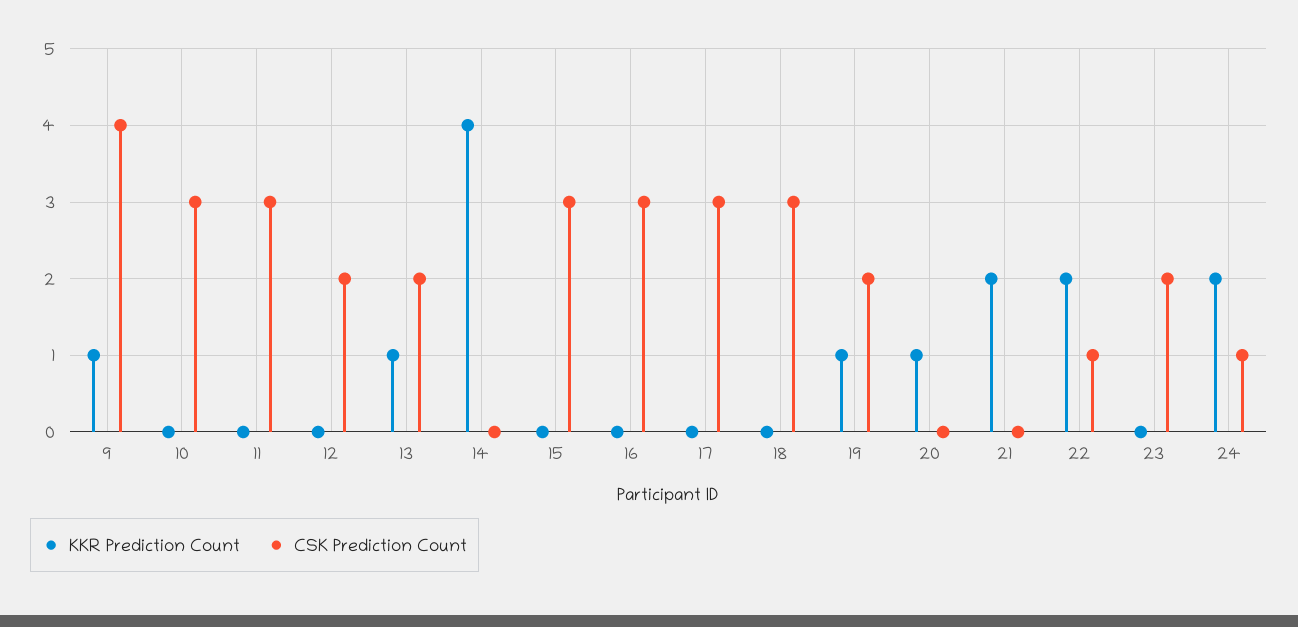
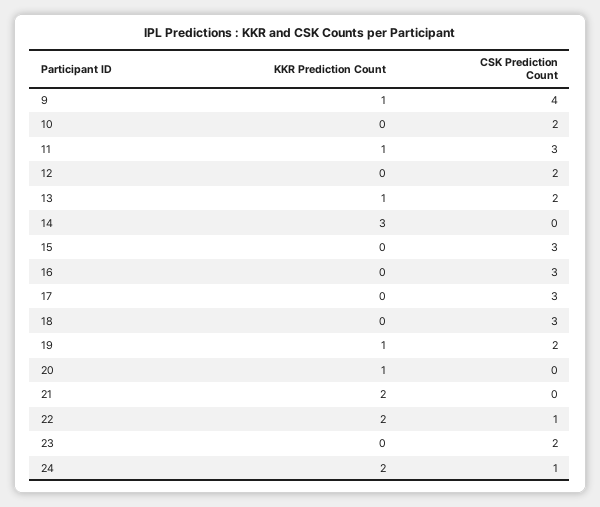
  {
    "KKR Prediction Count": {
      "9": 1,
      "10": 0,
-     "11": 0,
+     "11": 1,
      "12": 0,
      "13": 1,
-     "14": 4,
+     "14": 3,
      "15": 0,
      "16": 0,
      "17": 0,
      "18": 0,
      "19": 1,
      "20": 1,
      "21": 2,
      "22": 2,
      "23": 0,
      "24": 2
    },
    "CSK Prediction Count": {
      "9": 4,
-     "10": 3,
+     "10": 2,
      "11": 3,
      "12": 2,
      "13": 2,
      "14": 0,
      "15": 3,
      "16": 3,
      "17": 3,
      "18": 3,
      "19": 2,
      "20": 0,
      "21": 0,
      "22": 1,
      "23": 2,
      "24": 1
    }
  }

